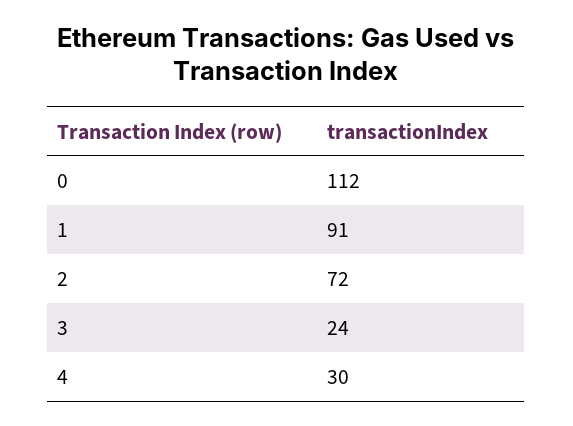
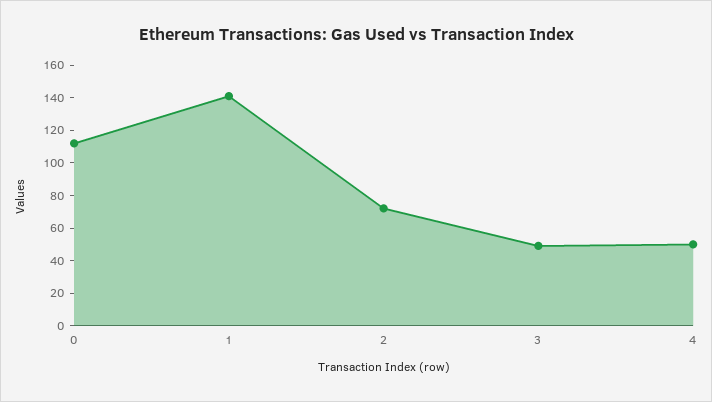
  {
    "0": 112,
-   "1": 91,
+   "1": 140,
    "2": 72,
-   "3": 24,
+   "3": 50,
-   "4": 30
+   "4": 50
  }

